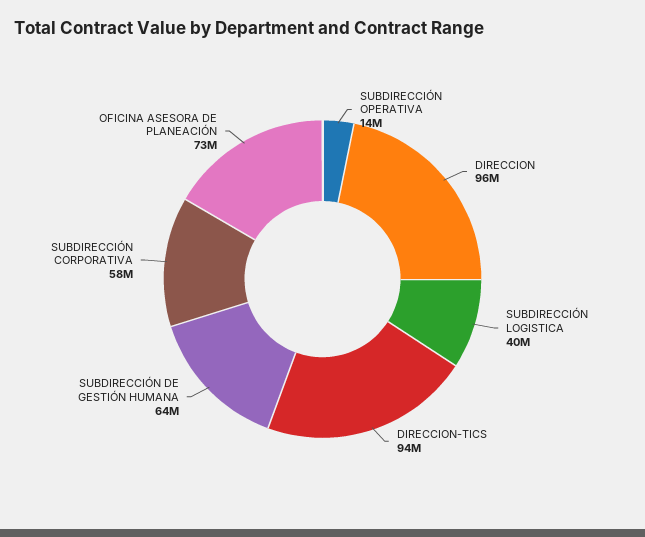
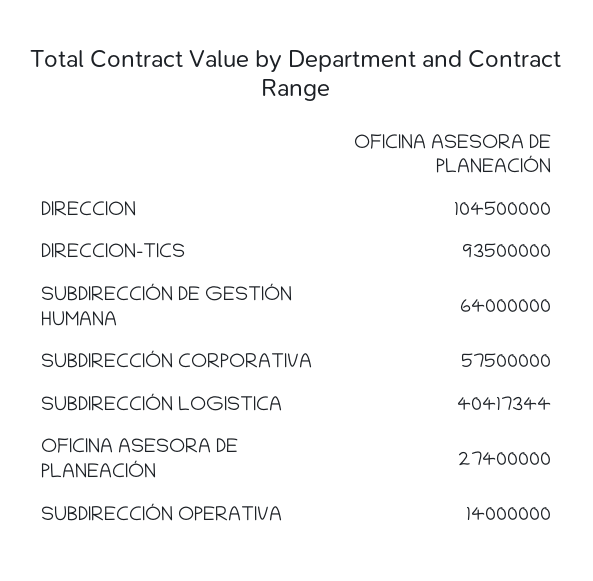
  {
    "SUBDIRECCIÓN OPERATIVA": 14000000,
-   "DIRECCION": 96000000,
+   "DIRECCION": 104500000,
    "SUBDIRECCIÓN LOGISTICA": 40417344,
    "DIRECCION-TICS": 93500000,
    "SUBDIRECCIÓN DE GESTIÓN HUMANA": 64000000,
    "SUBDIRECCIÓN CORPORATIVA": 57500000,
-   "OFICINA ASESORA DE PLANEACIÓN": 73000000
+   "OFICINA ASESORA DE PLANEACIÓN": 27400000
  }

